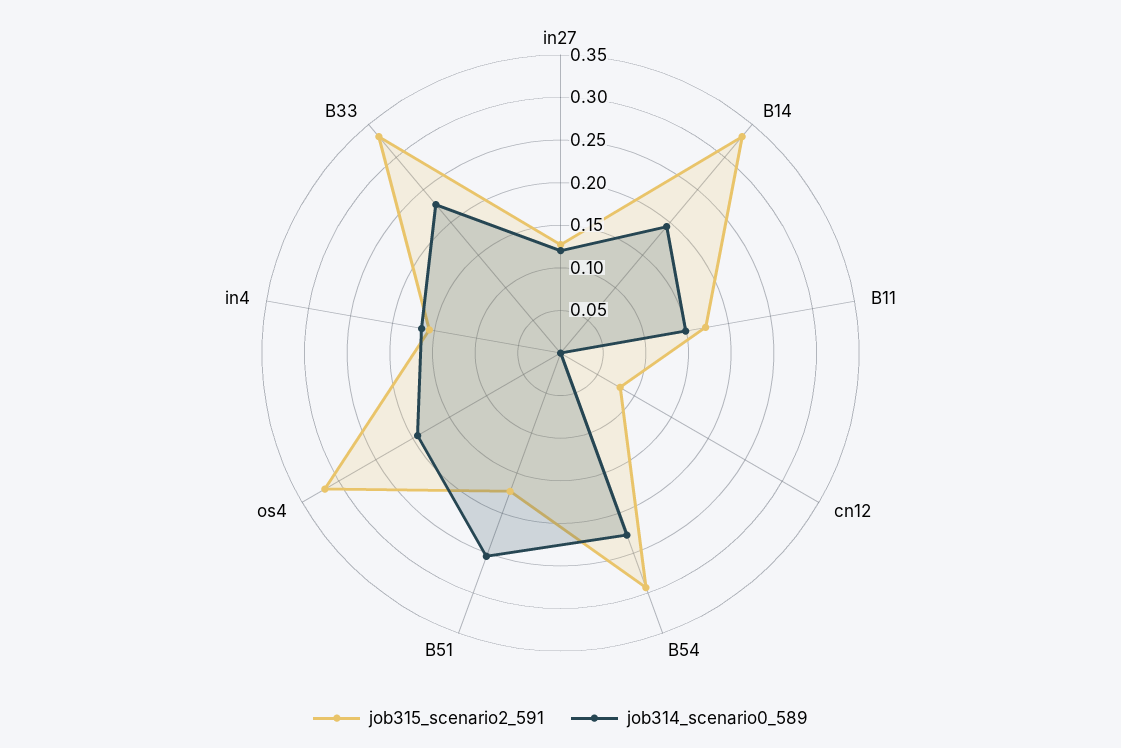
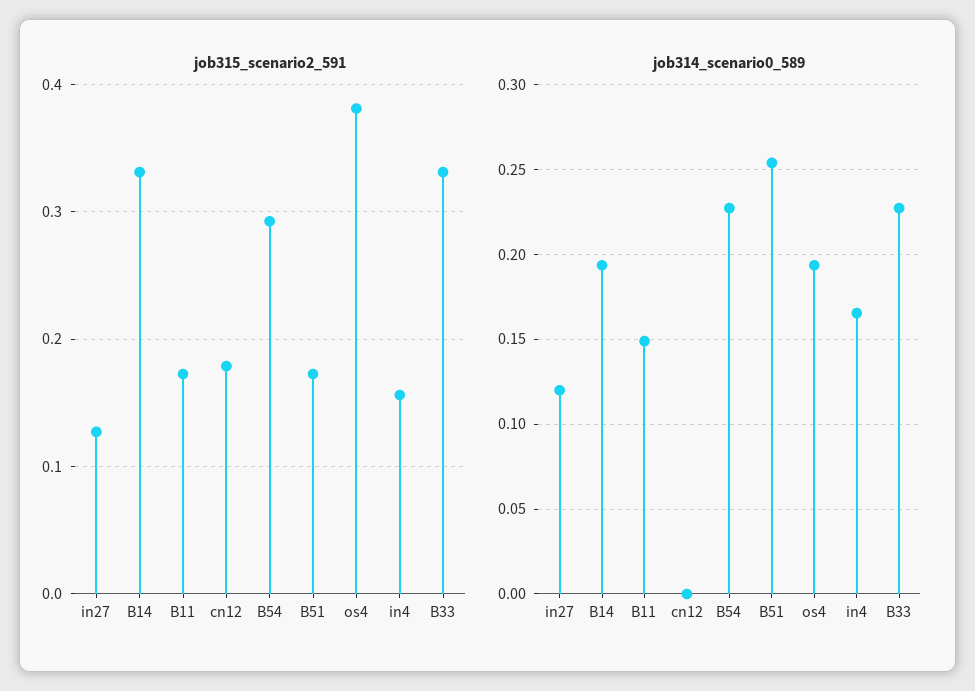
  {
    "job315_scenario2_591": {
      "in27": 0.13,
      "B14": 0.33,
      "B11": 0.17,
-     "cn12": 0.08,
+     "cn12": 0.18,
      "B54": 0.29,
      "B51": 0.17,
-     "os4": 0.32,
+     "os4": 0.38,
      "in4": 0.16,
      "B33": 0.33
    },
    "job314_scenario0_589": {
      "in27": 0.12,
      "B14": 0.195,
      "B11": 0.15,
      "cn12": 0,
      "B54": 0.225,
      "B51": 0.255,
      "os4": 0.195,
      "in4": 0.165,
      "B33": 0.225
    }
  }

